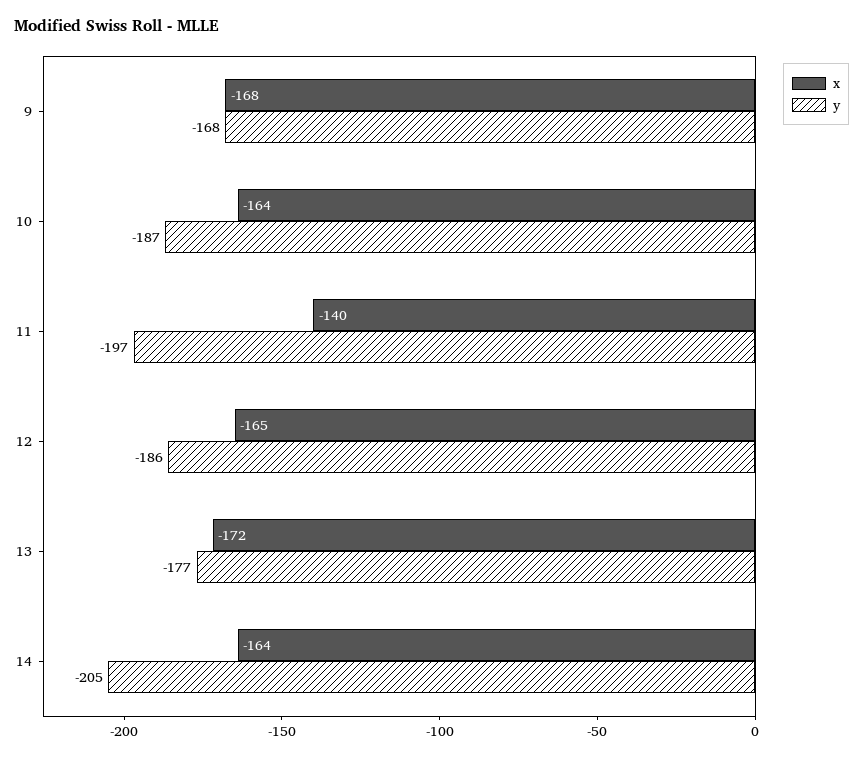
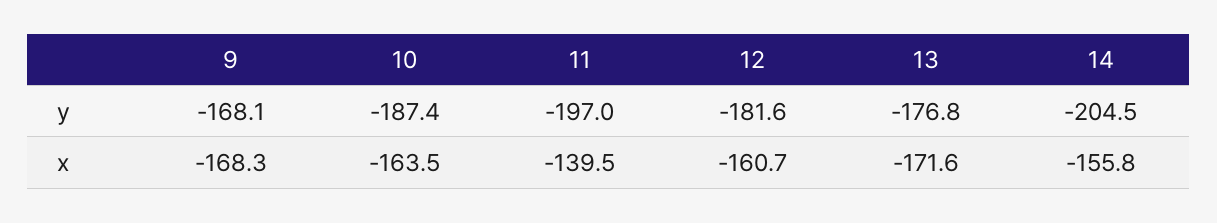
  {
    "x": {
      "9": -168.3,
      "10": -163.5,
      "11": -139.5,
-     "12": -165,
+     "12": -160.7,
      "13": -171.6,
-     "14": -164
+     "14": -155.8
    },
    "y": {
      "9": -168.1,
      "10": -187.4,
      "11": -197,
-     "12": -186,
+     "12": -181.6,
      "13": -176.8,
      "14": -204.5
    }
  }

